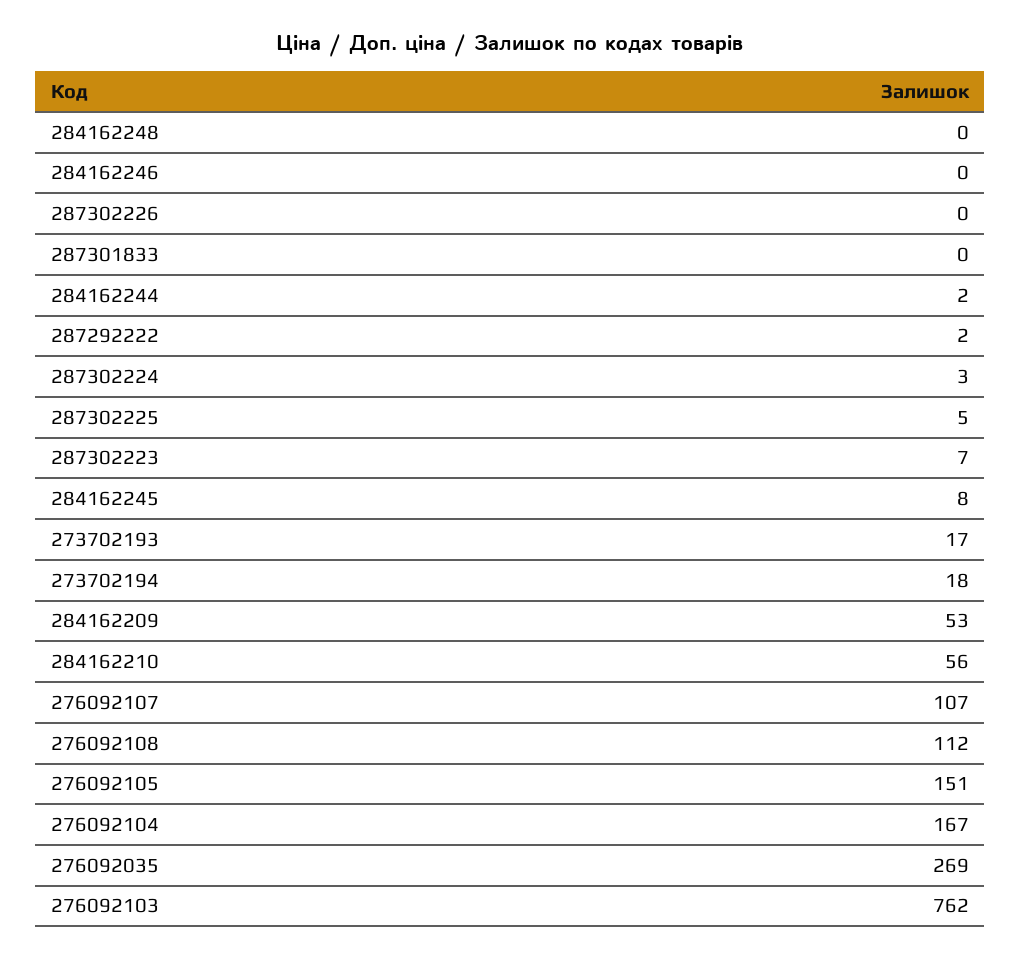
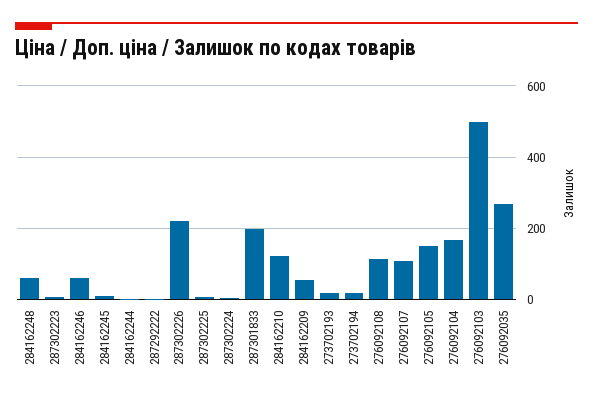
  {
-   "284162248": 0,
+   "284162248": 60,
-   "284162246": 0,
+   "284162246": 60,
-   "287302226": 0,
+   "287302226": 220,
-   "287301833": 0,
+   "287301833": 200,
    "284162244": 2,
    "287292222": 2,
    "287302224": 3,
    "287302225": 5,
    "287302223": 7,
    "284162245": 8,
    "273702193": 17,
    "273702194": 18,
    "284162209": 53,
-   "284162210": 56,
+   "284162210": 120,
    "276092107": 107,
    "276092108": 112,
    "276092105": 151,
    "276092104": 167,
    "276092035": 269,
-   "276092103": 762
+   "276092103": 500
  }

